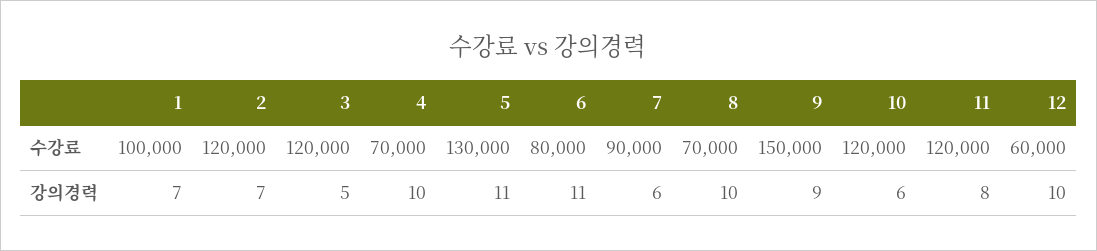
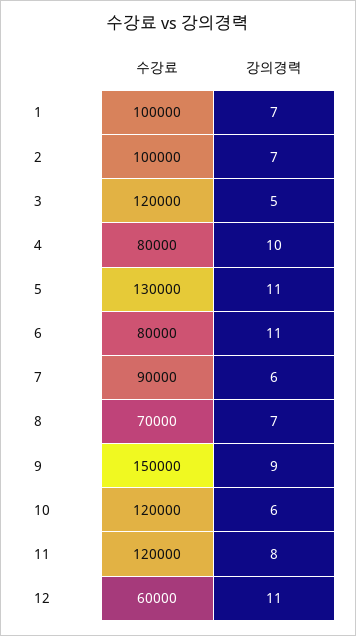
  {
    "1": {
      "수강료": 100000,
      "강의경력": 7
    },
    "2": {
-     "수강료": 120000,
+     "수강료": 100000,
      "강의경력": 7
    },
    "3": {
      "수강료": 120000,
      "강의경력": 5
    },
    "4": {
-     "수강료": 70000,
+     "수강료": 80000,
      "강의경력": 10
    },
    "5": {
      "수강료": 130000,
      "강의경력": 11
    },
    "6": {
      "수강료": 80000,
      "강의경력": 11
    },
    "7": {
      "수강료": 90000,
      "강의경력": 6
    },
    "8": {
      "수강료": 70000,
-     "강의경력": 10
+     "강의경력": 7
    },
    "9": {
      "수강료": 150000,
      "강의경력": 9
    },
    "10": {
      "수강료": 120000,
      "강의경력": 6
    },
    "11": {
      "수강료": 120000,
      "강의경력": 8
    },
    "12": {
      "수강료": 60000,
-     "강의경력": 10
+     "강의경력": 11
    }
  }

